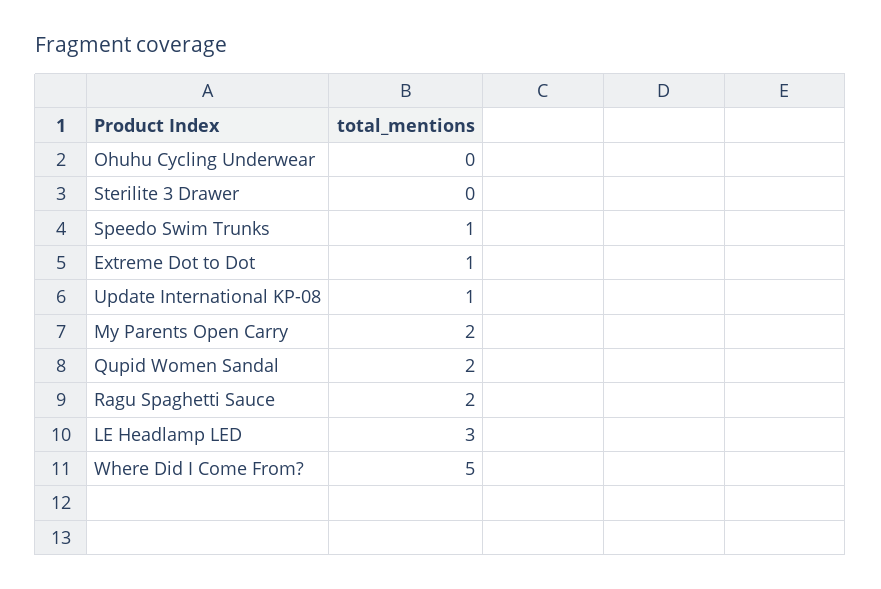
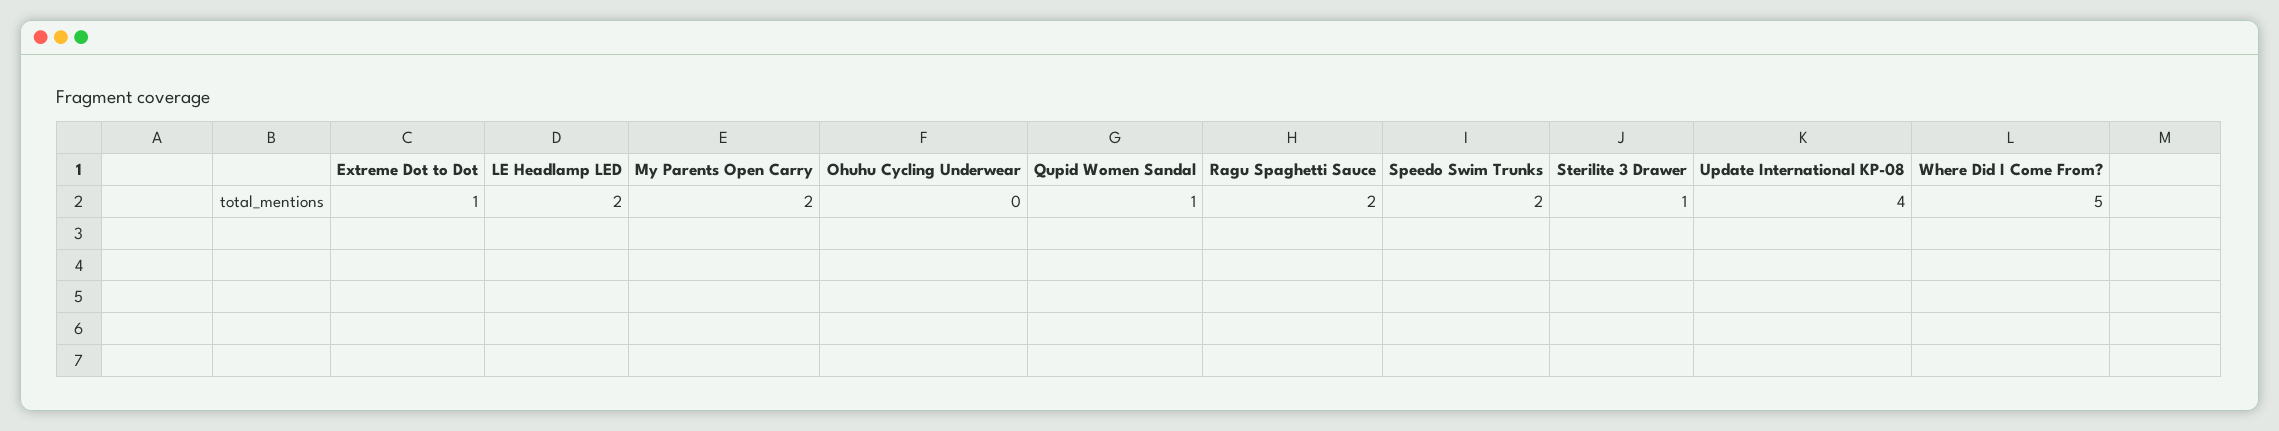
  {
    "Ohuhu Cycling Underwear": 0,
-   "Sterilite 3 Drawer": 0,
+   "Sterilite 3 Drawer": 1,
-   "Speedo Swim Trunks": 1,
+   "Speedo Swim Trunks": 2,
    "Extreme Dot to Dot": 1,
-   "Update International KP-08": 1,
+   "Update International KP-08": 4,
    "My Parents Open Carry": 2,
-   "Qupid Women Sandal": 2,
+   "Qupid Women Sandal": 1,
    "Ragu Spaghetti Sauce": 2,
-   "LE Headlamp LED": 3,
+   "LE Headlamp LED": 2,
    "Where Did I Come From?": 5
  }

